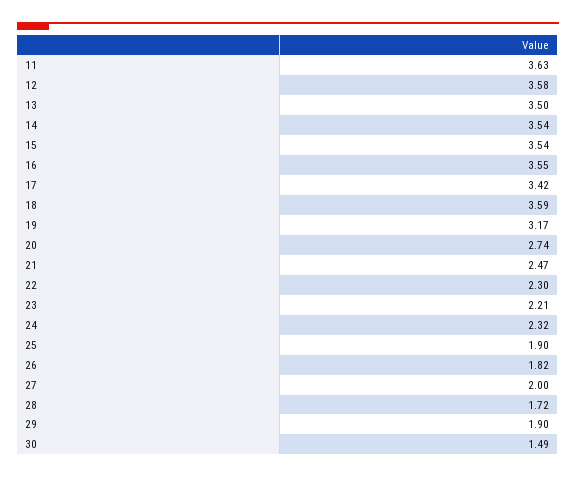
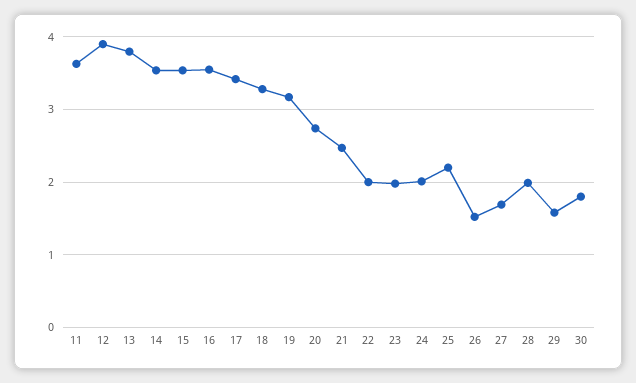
  {
    "11": 3.63,
-   "12": 3.58,
+   "12": 3.9,
-   "13": 3.5,
+   "13": 3.8,
    "14": 3.54,
    "15": 3.54,
    "16": 3.55,
    "17": 3.42,
-   "18": 3.59,
+   "18": 3.3,
    "19": 3.17,
    "20": 2.74,
    "21": 2.47,
-   "22": 2.3,
+   "22": 2,
-   "23": 2.21,
+   "23": 2,
-   "24": 2.32,
+   "24": 2,
-   "25": 1.9,
+   "25": 2.2,
-   "26": 1.82,
+   "26": 1.5,
-   "27": 2,
+   "27": 1.7,
-   "28": 1.72,
+   "28": 2,
-   "29": 1.9,
+   "29": 1.6,
-   "30": 1.49
+   "30": 1.8
  }

